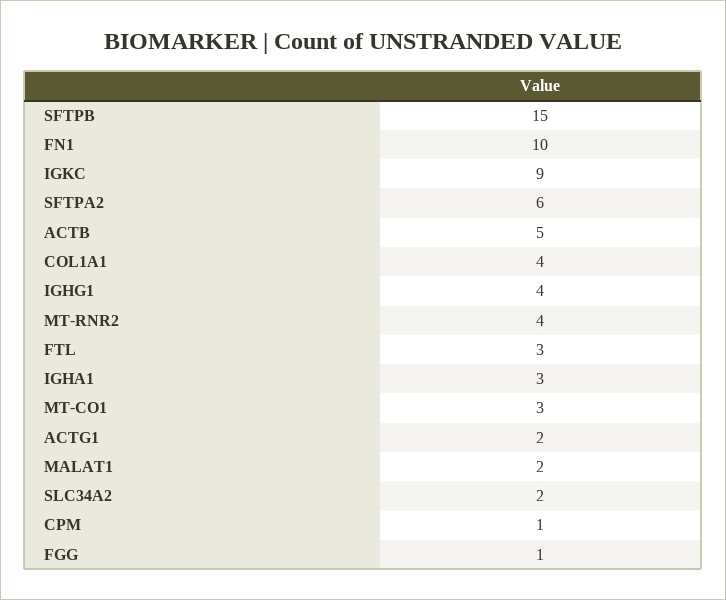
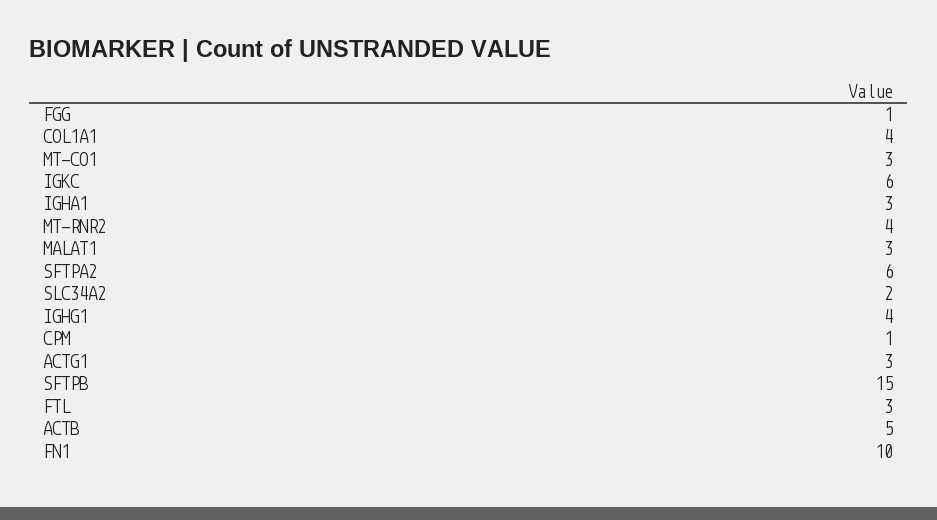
  {
    "SFTPB": 15,
    "FN1": 10,
-   "IGKC": 9,
+   "IGKC": 6,
    "SFTPA2": 6,
    "ACTB": 5,
    "COL1A1": 4,
    "IGHG1": 4,
    "MT-RNR2": 4,
    "FTL": 3,
    "IGHA1": 3,
    "MT-CO1": 3,
-   "ACTG1": 2,
+   "ACTG1": 3,
-   "MALAT1": 2,
+   "MALAT1": 3,
    "SLC34A2": 2,
    "CPM": 1,
    "FGG": 1
  }

